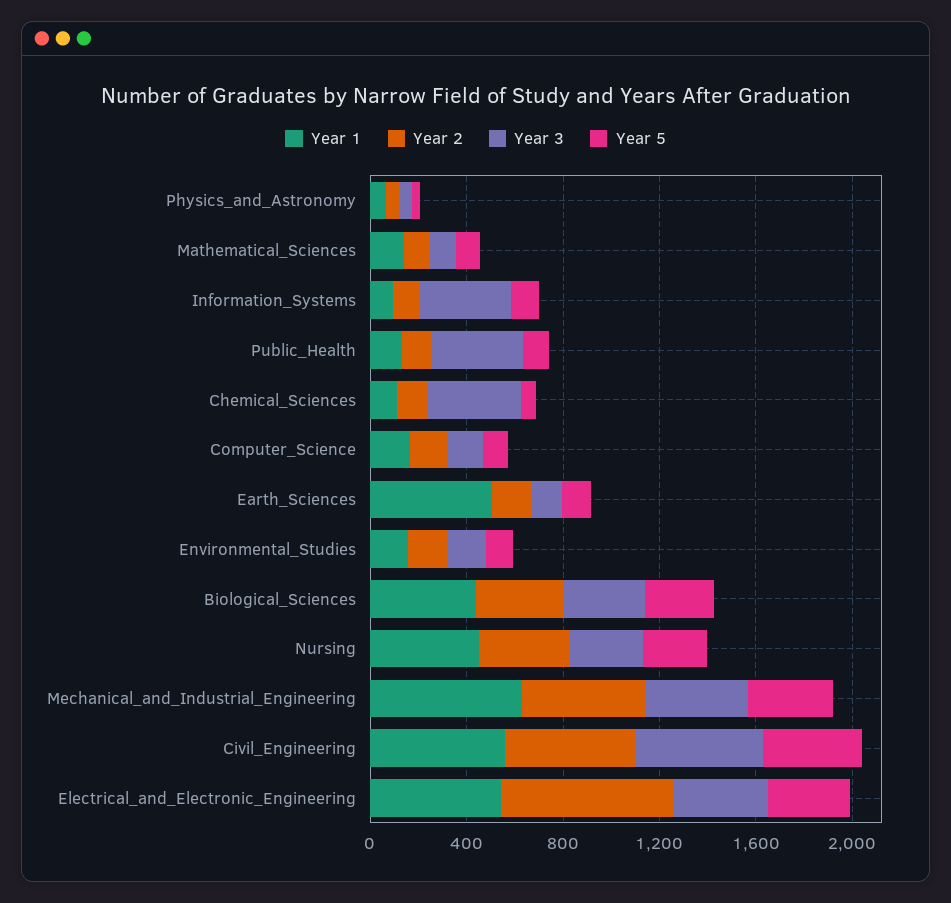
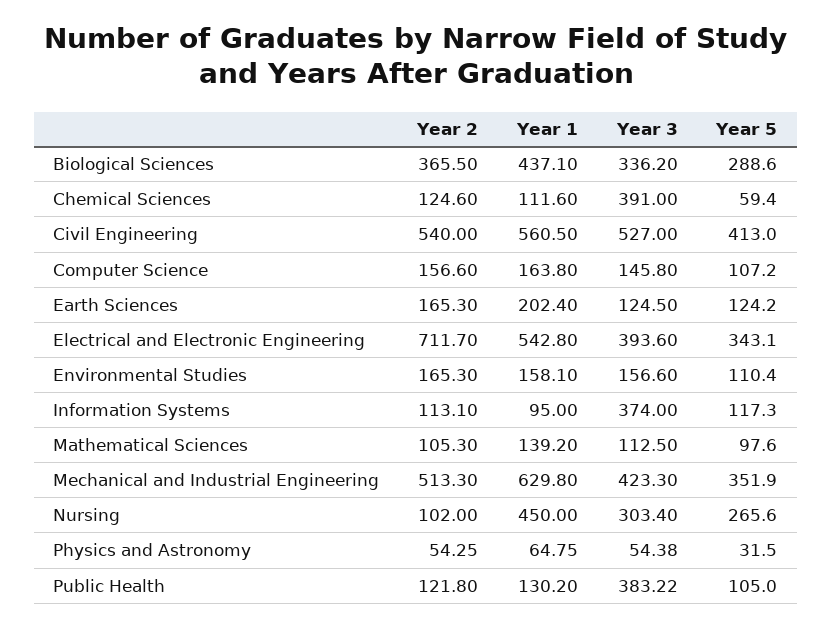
  {
    "Year 1": {
      "Physics_and_Astronomy": 64.75,
      "Mathematical_Sciences": 139.2,
      "Information_Systems": 95,
      "Public_Health": 130.2,
      "Chemical_Sciences": 111.6,
      "Computer_Science": 163.8,
-     "Earth_Sciences": 500,
+     "Earth_Sciences": 202.4,
      "Environmental_Studies": 158.1,
      "Biological_Sciences": 437.1,
      "Nursing": 450,
      "Mechanical_and_Industrial_Engineering": 629.8,
      "Civil_Engineering": 560.5,
      "Electrical_and_Electronic_Engineering": 542.8
    },
    "Year 2": {
      "Physics_and_Astronomy": 54.25,
      "Mathematical_Sciences": 105.3,
      "Information_Systems": 113.1,
      "Public_Health": 121.8,
      "Chemical_Sciences": 124.6,
      "Computer_Science": 156.6,
      "Earth_Sciences": 165.3,
      "Environmental_Studies": 165.3,
      "Biological_Sciences": 365.5,
-     "Nursing": 400,
+     "Nursing": 102,
      "Mechanical_and_Industrial_Engineering": 513.3,
      "Civil_Engineering": 540,
      "Electrical_and_Electronic_Engineering": 711.7
    },
    "Year 3": {
      "Physics_and_Astronomy": 54.38,
      "Mathematical_Sciences": 112.5,
      "Information_Systems": 374,
      "Public_Health": 383.22,
      "Chemical_Sciences": 391,
      "Computer_Science": 145.8,
      "Earth_Sciences": 124.5,
      "Environmental_Studies": 156.6,
      "Biological_Sciences": 336.2,
      "Nursing": 303.4,
      "Mechanical_and_Industrial_Engineering": 423.3,
      "Civil_Engineering": 527,
      "Electrical_and_Electronic_Engineering": 393.6
    },
    "Year 5": {
      "Physics_and_Astronomy": 31.5,
      "Mathematical_Sciences": 97.6,
      "Information_Systems": 117.3,
      "Public_Health": 105,
      "Chemical_Sciences": 59.4,
      "Computer_Science": 107.2,
      "Earth_Sciences": 124.2,
      "Environmental_Studies": 110.4,
      "Biological_Sciences": 288.6,
      "Nursing": 265.6,
      "Mechanical_and_Industrial_Engineering": 351.9,
      "Civil_Engineering": 413,
      "Electrical_and_Electronic_Engineering": 343.1
    }
  }

